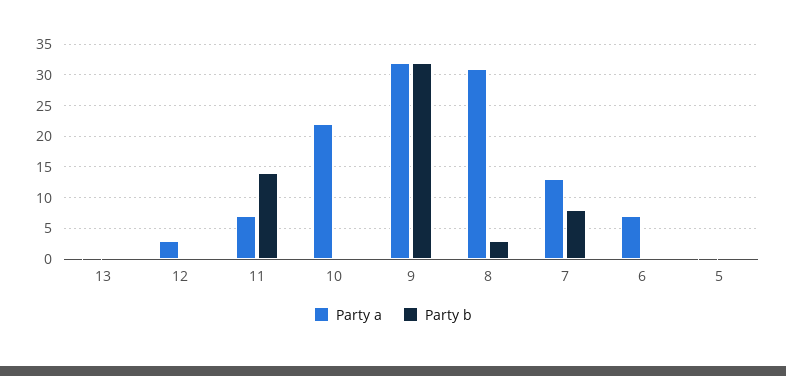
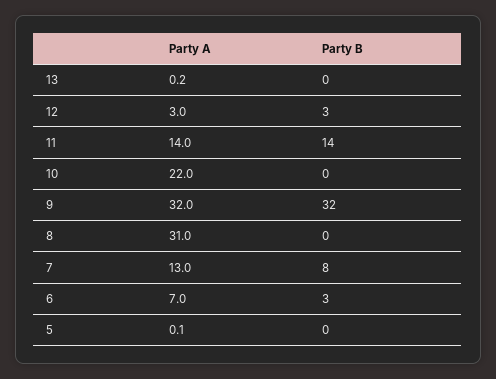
  {
    "Party a": {
      "13": 0.2,
      "12": 3,
-     "11": 7,
+     "11": 14,
      "10": 22,
      "9": 32,
      "8": 31,
      "7": 13,
      "6": 7,
      "5": 0.1
    },
    "Party b": {
      "13": 0,
-     "12": 0,
+     "12": 3,
      "11": 14,
      "10": 0,
      "9": 32,
-     "8": 3,
+     "8": 0,
      "7": 8,
-     "6": 0,
+     "6": 3,
      "5": 0
    }
  }

